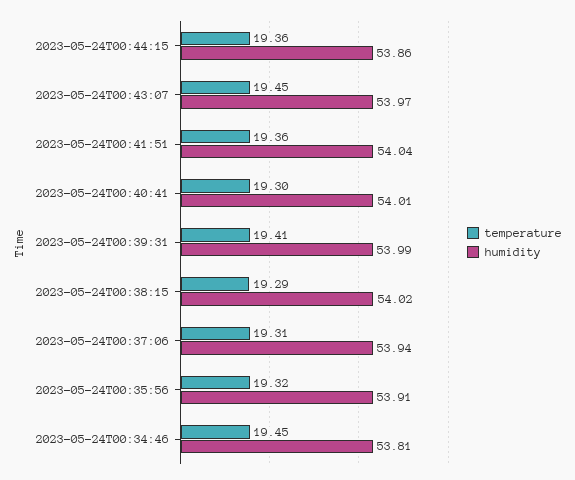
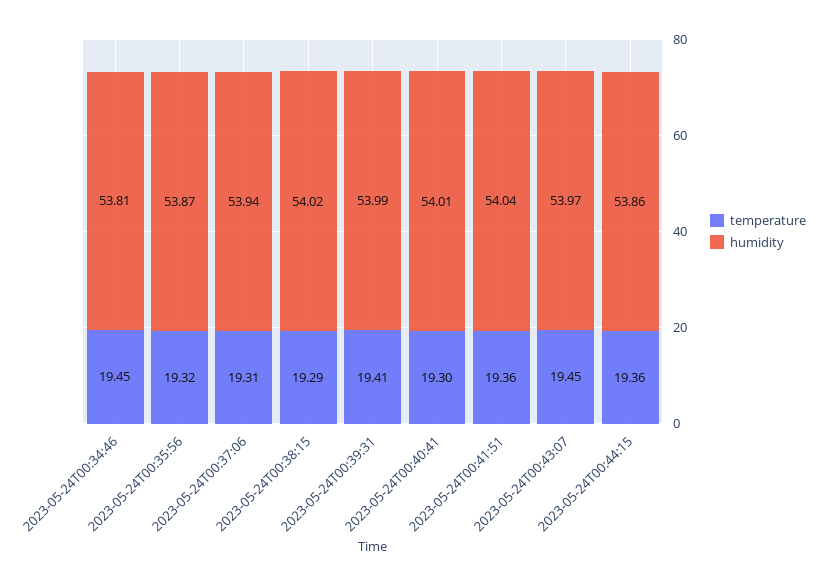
  {
    "temperature": {
      "2023-05-24T00:44:15": 19.36,
      "2023-05-24T00:43:07": 19.45,
      "2023-05-24T00:41:51": 19.36,
      "2023-05-24T00:40:41": 19.3,
      "2023-05-24T00:39:31": 19.41,
      "2023-05-24T00:38:15": 19.29,
      "2023-05-24T00:37:06": 19.31,
      "2023-05-24T00:35:56": 19.32,
      "2023-05-24T00:34:46": 19.45
    },
    "humidity": {
      "2023-05-24T00:44:15": 53.86,
      "2023-05-24T00:43:07": 53.97,
      "2023-05-24T00:41:51": 54.04,
      "2023-05-24T00:40:41": 54.01,
      "2023-05-24T00:39:31": 53.99,
      "2023-05-24T00:38:15": 54.02,
      "2023-05-24T00:37:06": 53.94,
-     "2023-05-24T00:35:56": 53.91,
+     "2023-05-24T00:35:56": 53.87,
      "2023-05-24T00:34:46": 53.81
    }
  }

